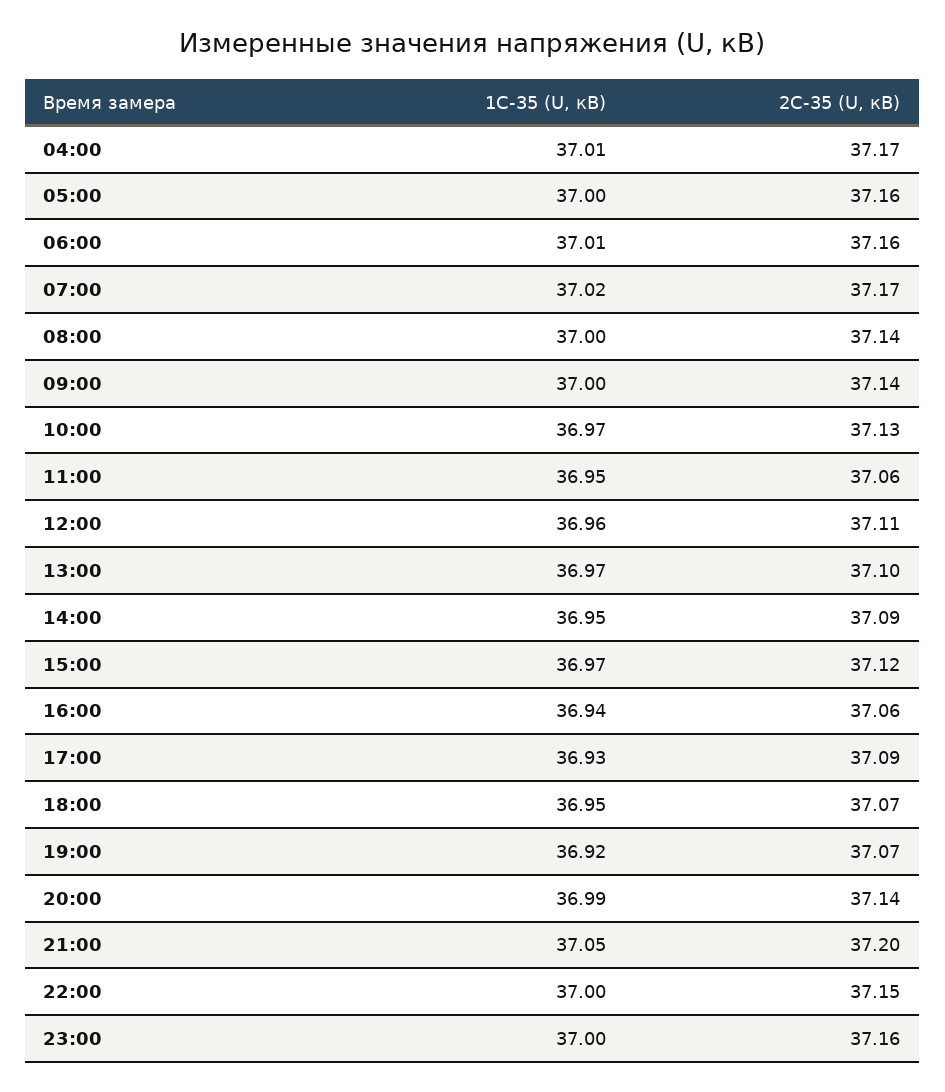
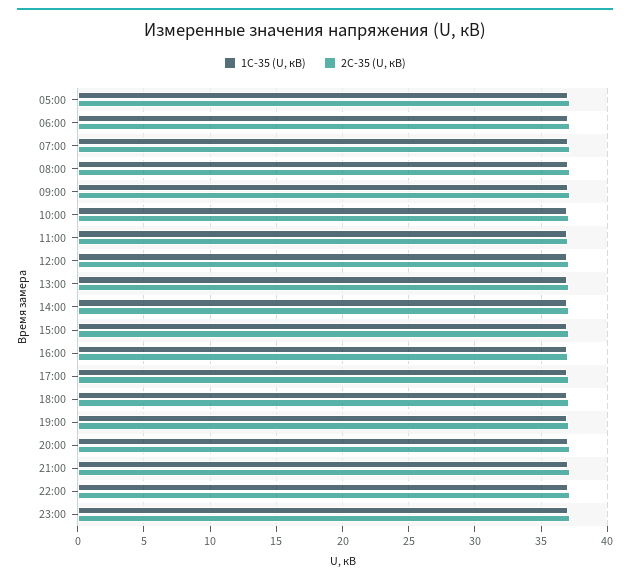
  {
    "1С-35 (U, кВ)": {
-     "04:00": 37.01,
      "05:00": 37,
      "06:00": 37.01,
      "07:00": 37.02,
      "08:00": 37,
      "09:00": 37,
      "10:00": 36.97,
      "11:00": 36.95,
      "12:00": 36.96,
      "13:00": 36.97,
      "14:00": 36.95,
      "15:00": 36.97,
      "16:00": 36.94,
      "17:00": 36.93,
      "18:00": 36.95,
      "19:00": 36.92,
      "20:00": 36.99,
      "21:00": 37.05,
      "22:00": 37,
      "23:00": 37
    },
    "2С-35 (U, кВ)": {
-     "04:00": 37.17,
      "05:00": 37.16,
      "06:00": 37.16,
      "07:00": 37.17,
      "08:00": 37.14,
      "09:00": 37.14,
      "10:00": 37.13,
      "11:00": 37.06,
      "12:00": 37.11,
      "13:00": 37.1,
      "14:00": 37.09,
      "15:00": 37.12,
      "16:00": 37.06,
      "17:00": 37.09,
      "18:00": 37.07,
      "19:00": 37.07,
      "20:00": 37.14,
      "21:00": 37.2,
      "22:00": 37.15,
      "23:00": 37.16
    }
  }

